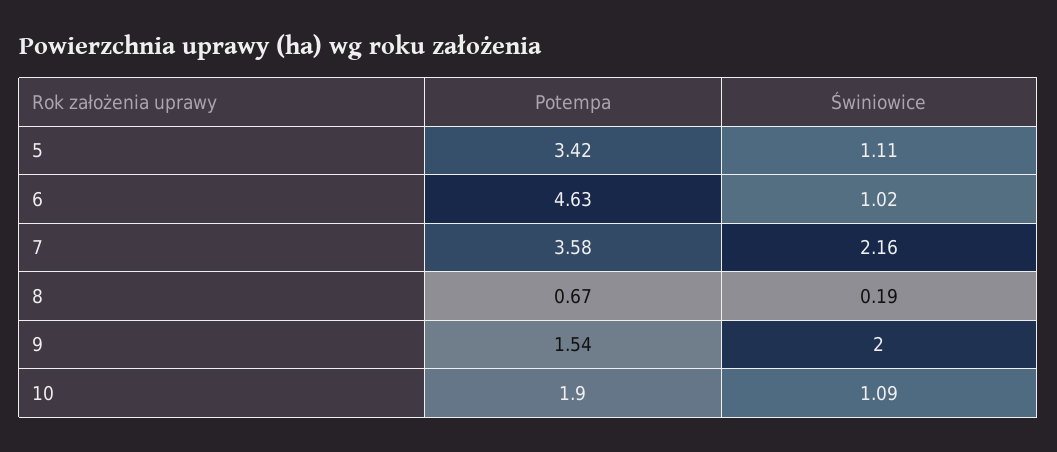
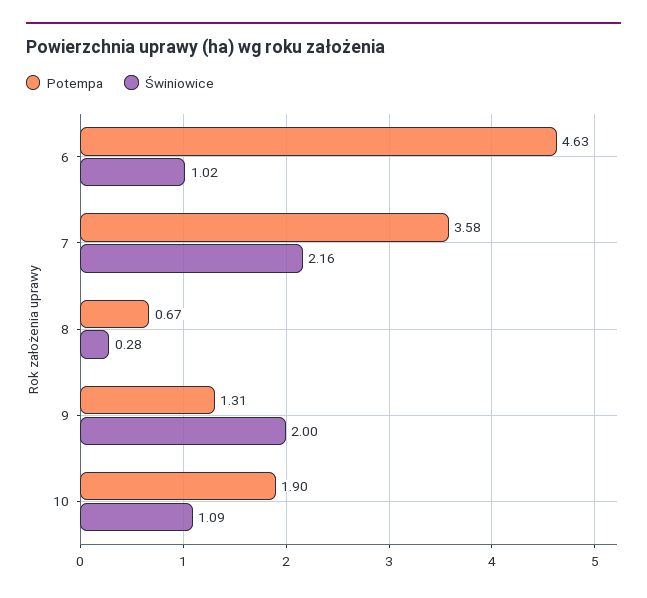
  {
    "Potempa": {
-     "5": 3.42,
      "6": 4.63,
      "7": 3.58,
      "8": 0.67,
-     "9": 1.54,
+     "9": 1.31,
      "10": 1.9
    },
    "Świniowice": {
-     "5": 1.11,
      "6": 1.02,
      "7": 2.16,
-     "8": 0.19,
+     "8": 0.28,
      "9": 2,
      "10": 1.09
    }
  }

